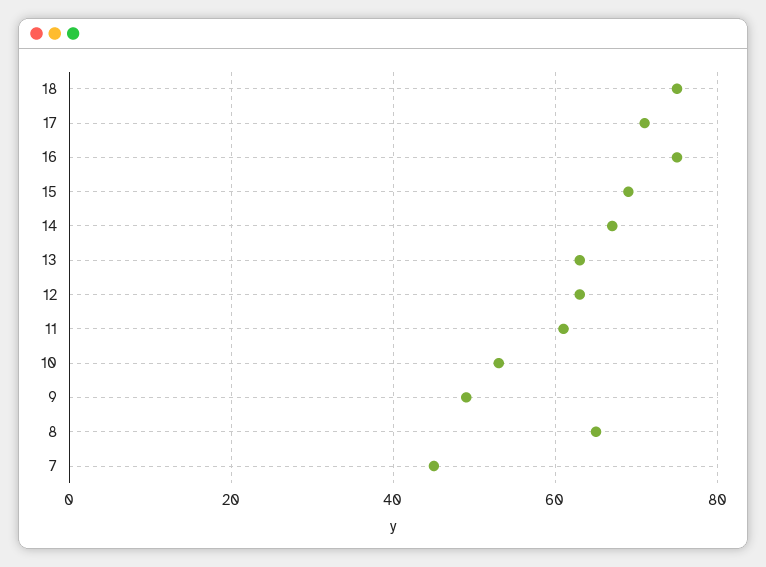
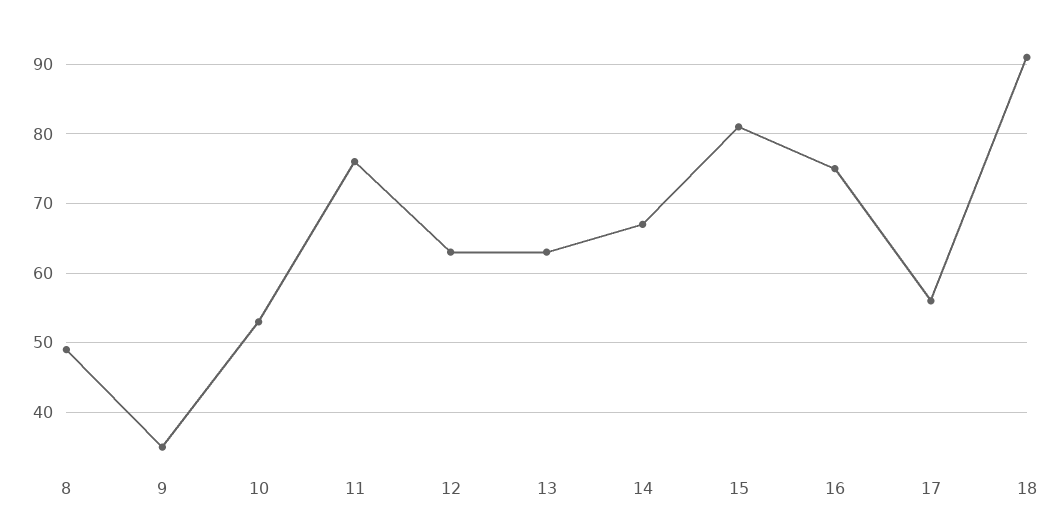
  {
-   "18": 75,
+   "18": 91,
-   "17": 70,
+   "17": 56,
    "16": 75,
-   "15": 70,
+   "15": 81,
    "14": 67,
    "13": 63,
    "12": 63,
-   "11": 60,
+   "11": 76,
    "10": 53,
-   "9": 50,
+   "9": 35,
-   "8": 65,
+   "8": 49
-   "7": 45
  }

